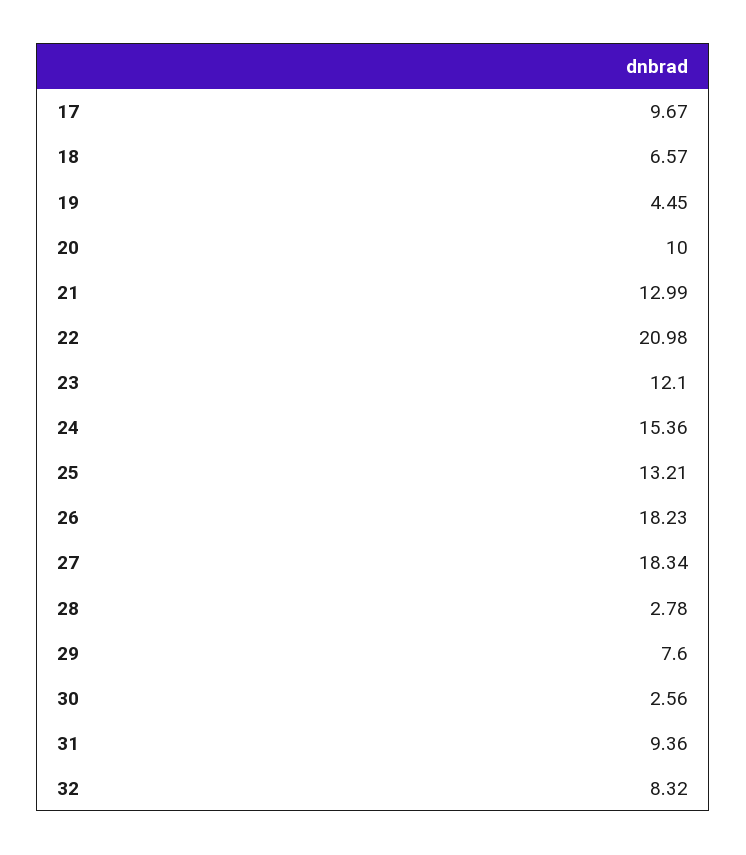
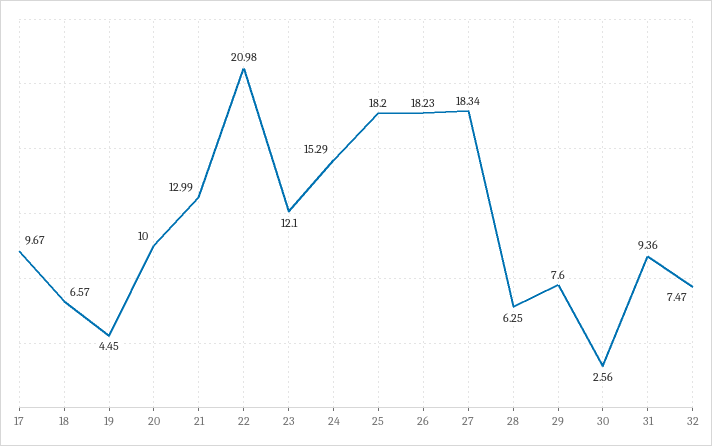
  {
    "17": 9.67,
    "18": 6.57,
    "19": 4.45,
    "20": 10,
    "21": 12.99,
    "22": 20.98,
    "23": 12.1,
-   "24": 15.36,
+   "24": 15.29,
-   "25": 13.21,
+   "25": 18.2,
    "26": 18.23,
    "27": 18.34,
-   "28": 2.78,
+   "28": 6.25,
    "29": 7.6,
    "30": 2.56,
    "31": 9.36,
-   "32": 8.32
+   "32": 7.47
  }

